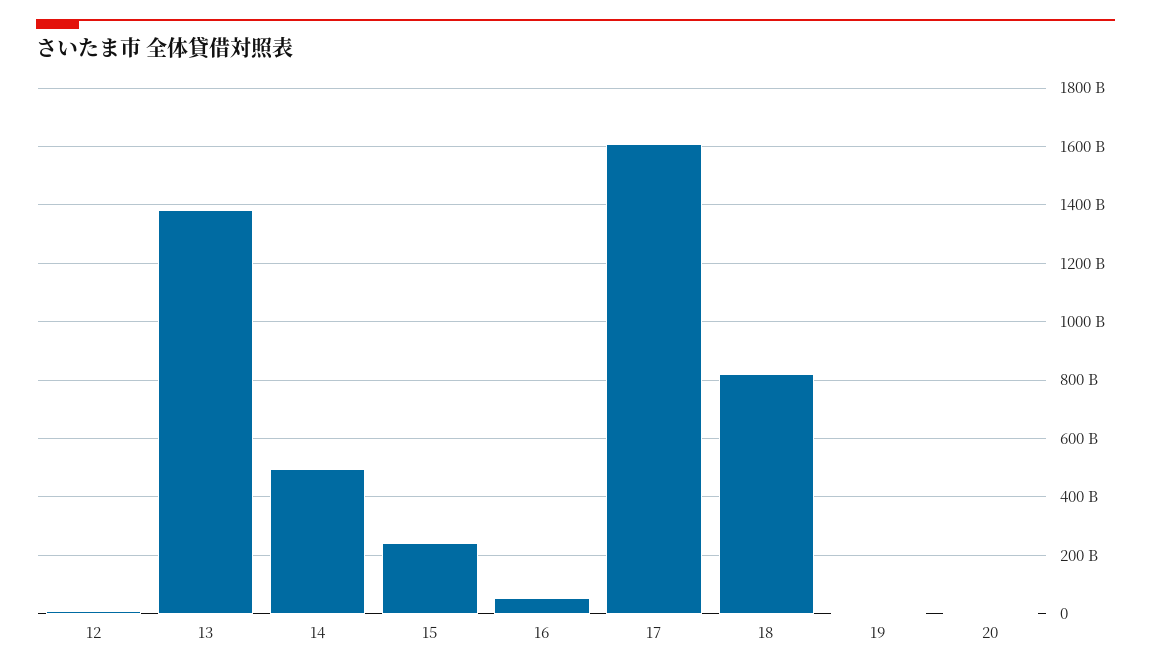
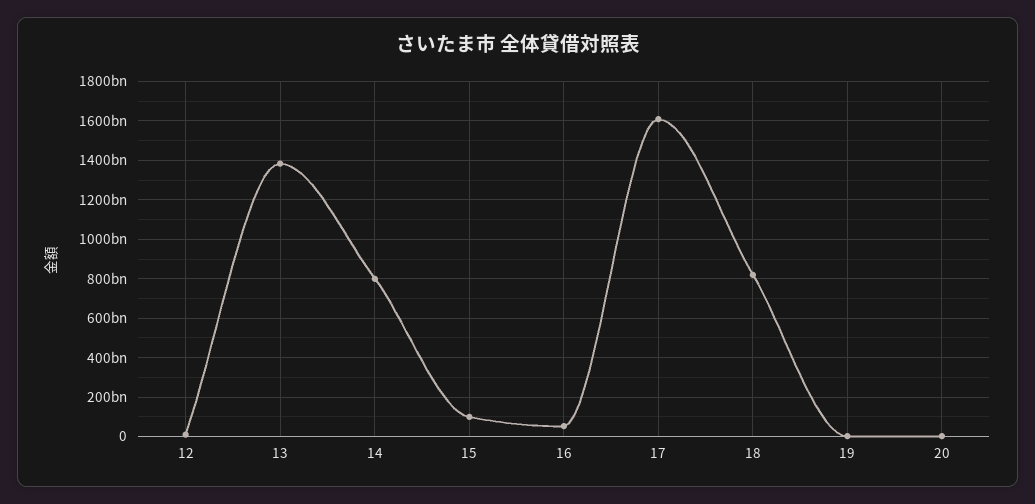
  {
    "12": 0,
    "13": 1375000000000,
-   "14": 500000000000,
+   "14": 800000000000,
-   "15": 250000000000,
+   "15": 100000000000,
    "16": 50000000000,
    "17": 1600000000000,
    "18": 825000000000,
    "19": 0,
    "20": 0
  }

